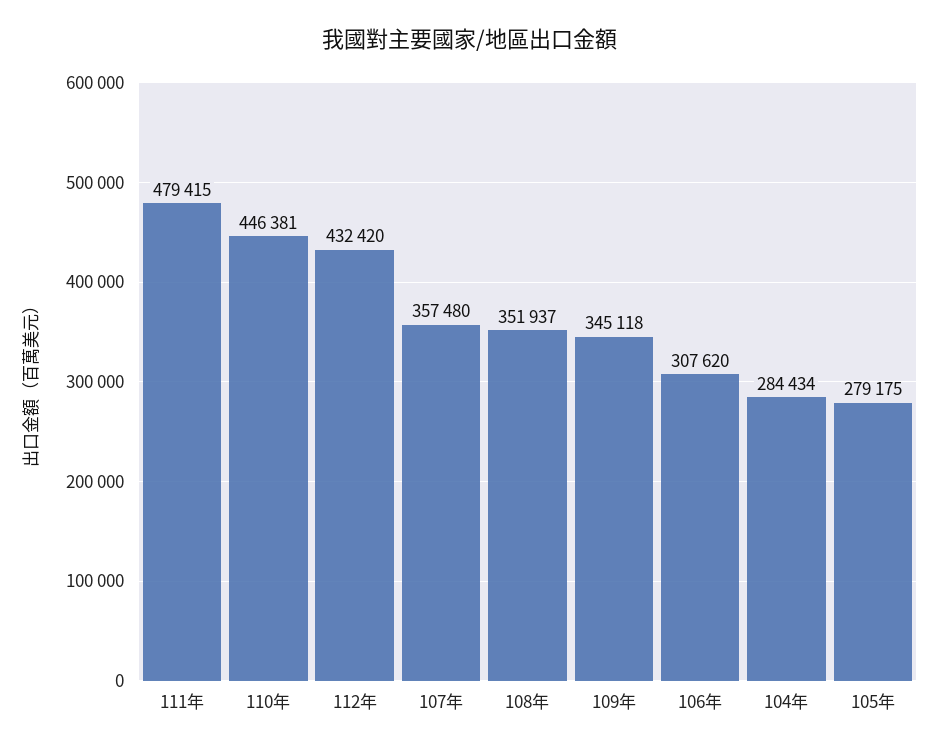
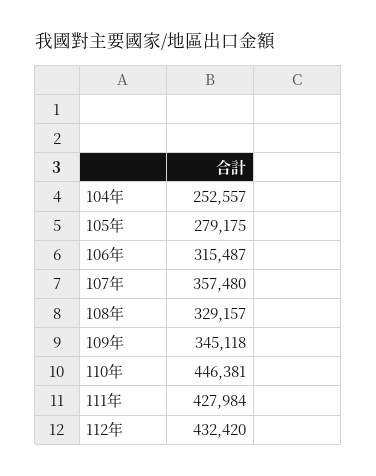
  {
-   "111年": 479415,
+   "111年": 427984,
    "110年": 446381,
    "112年": 432420,
    "107年": 357480,
-   "108年": 351937,
+   "108年": 329157,
    "109年": 345118,
-   "106年": 307620,
+   "106年": 315487,
-   "104年": 284434,
+   "104年": 252557,
    "105年": 279175
  }

